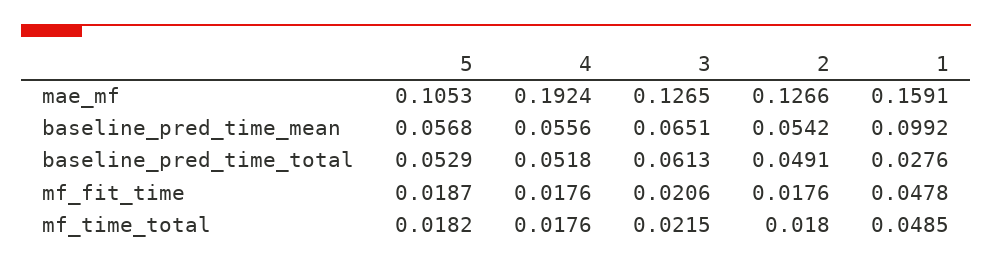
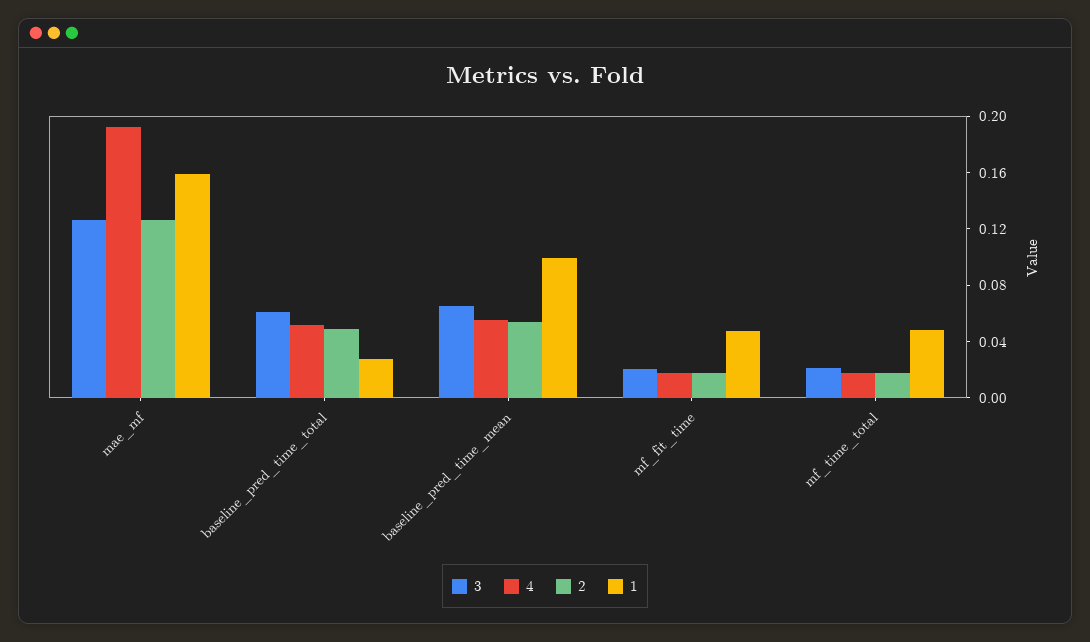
  {
-   "5": {
-     "mae_mf": 0.1053,
-     "baseline_pred_time_mean": 0.0568,
-     "baseline_pred_time_total": 0.0529,
-     "mf_fit_time": 0.0187,
-     "mf_time_total": 0.0182
-   },
    "4": {
      "mae_mf": 0.1924,
      "baseline_pred_time_mean": 0.0556,
      "baseline_pred_time_total": 0.0518,
      "mf_fit_time": 0.0176,
      "mf_time_total": 0.0176
    },
    "3": {
      "mae_mf": 0.1265,
      "baseline_pred_time_mean": 0.0651,
      "baseline_pred_time_total": 0.0613,
      "mf_fit_time": 0.0206,
      "mf_time_total": 0.0215
    },
    "2": {
      "mae_mf": 0.1266,
      "baseline_pred_time_mean": 0.0542,
      "baseline_pred_time_total": 0.0491,
      "mf_fit_time": 0.0176,
      "mf_time_total": 0.018
    },
    "1": {
      "mae_mf": 0.1591,
      "baseline_pred_time_mean": 0.0992,
      "baseline_pred_time_total": 0.0276,
      "mf_fit_time": 0.0478,
      "mf_time_total": 0.0485
    }
  }

